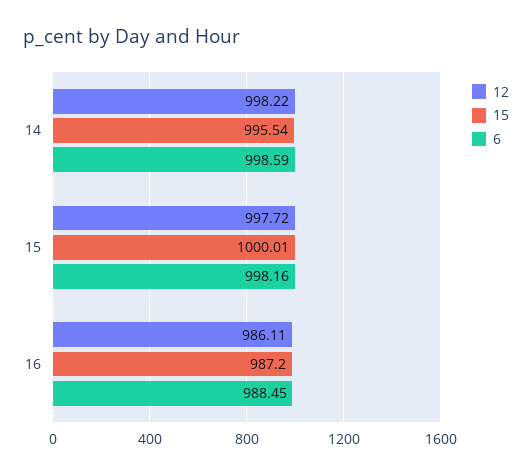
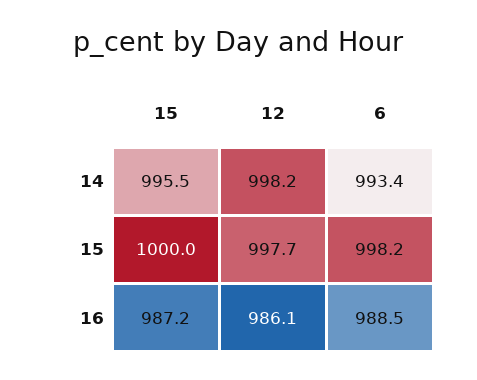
  {
    "12": {
      "14": 998.22,
      "15": 997.72,
      "16": 986.11
    },
    "15": {
      "14": 995.54,
      "15": 1000.01,
      "16": 987.2
    },
    "6": {
-     "14": 998.59,
+     "14": 993.4,
      "15": 998.16,
      "16": 988.45
    }
  }

